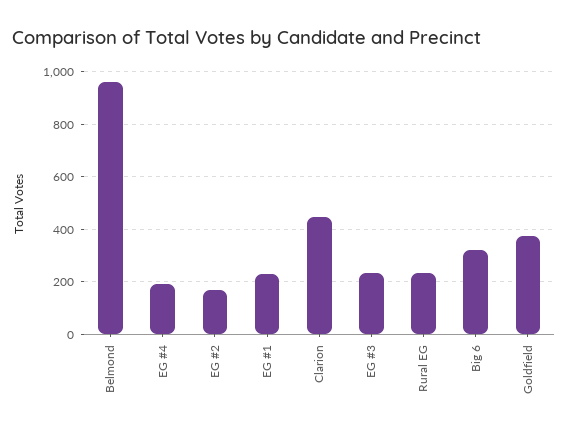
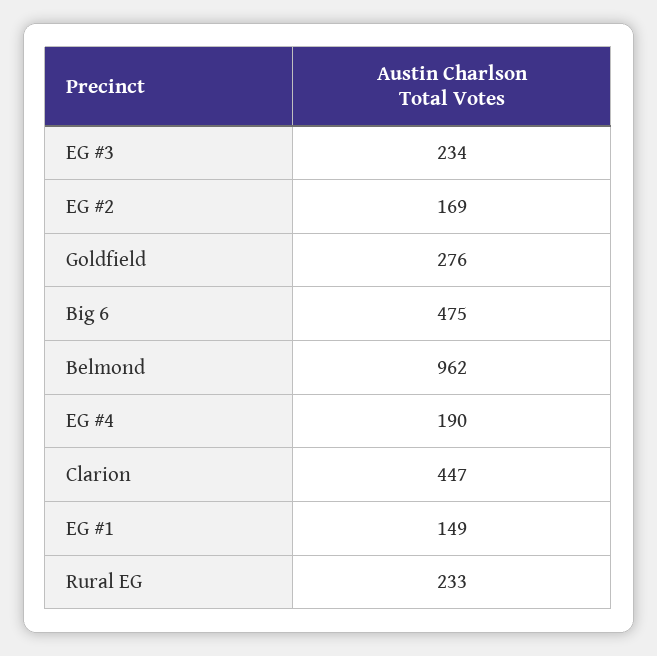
  {
    "Belmond": 962,
    "EG #4": 190,
    "EG #2": 169,
-   "EG #1": 225,
+   "EG #1": 149,
    "Clarion": 447,
    "EG #3": 234,
    "Rural EG": 233,
-   "Big 6": 325,
+   "Big 6": 475,
-   "Goldfield": 375
+   "Goldfield": 276
  }

